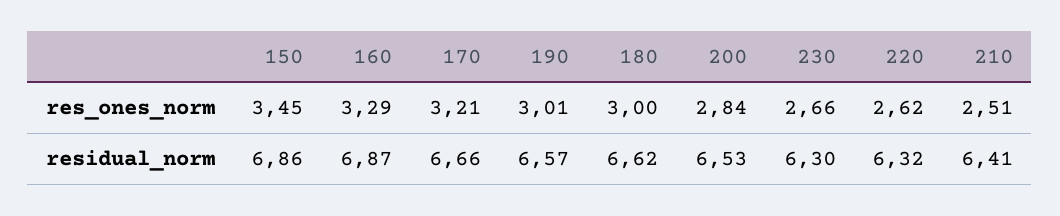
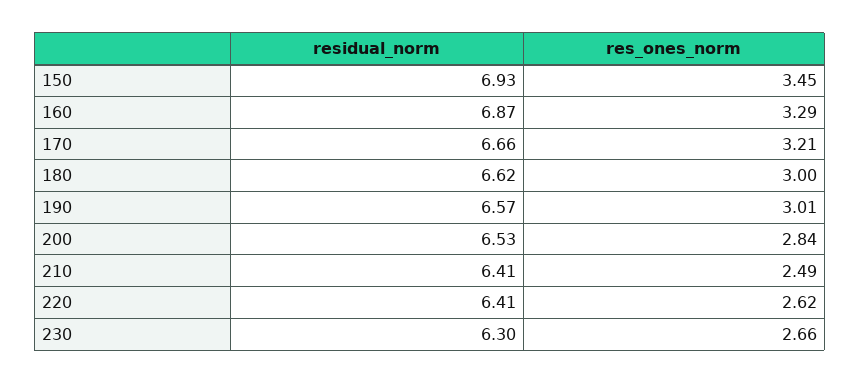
  {
    "150": {
      "res_ones_norm": 3.45,
-     "residual_norm": 6.86
+     "residual_norm": 6.93
    },
    "160": {
      "res_ones_norm": 3.29,
      "residual_norm": 6.87
    },
    "170": {
      "res_ones_norm": 3.21,
      "residual_norm": 6.66
    },
    "190": {
      "res_ones_norm": 3.01,
      "residual_norm": 6.57
    },
    "180": {
      "res_ones_norm": 3,
      "residual_norm": 6.62
    },
    "200": {
      "res_ones_norm": 2.84,
      "residual_norm": 6.53
    },
    "230": {
      "res_ones_norm": 2.66,
      "residual_norm": 6.3
    },
    "220": {
      "res_ones_norm": 2.62,
-     "residual_norm": 6.32
+     "residual_norm": 6.41
    },
    "210": {
-     "res_ones_norm": 2.51,
+     "res_ones_norm": 2.49,
      "residual_norm": 6.41
    }
  }

